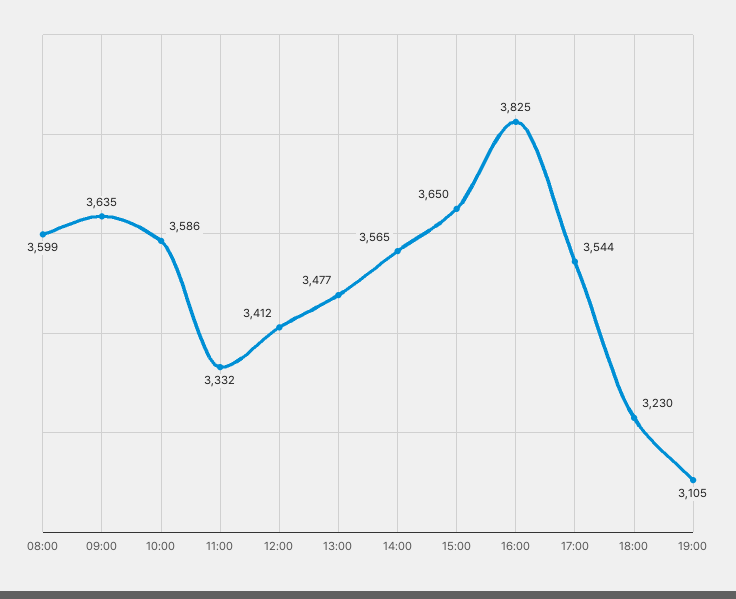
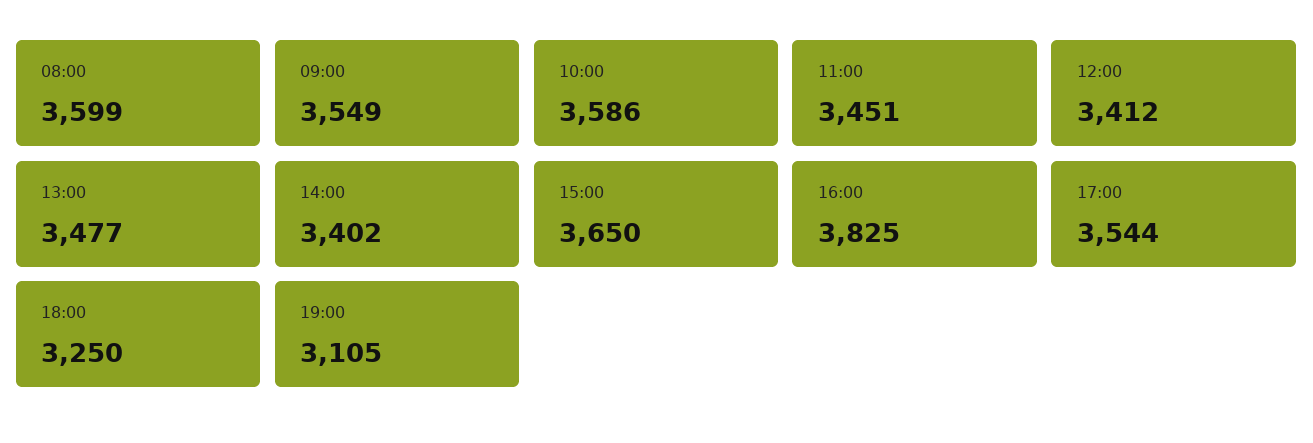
  {
    "08:00": 3599,
-   "09:00": 3635,
+   "09:00": 3549,
    "10:00": 3586,
-   "11:00": 3332,
+   "11:00": 3451,
    "12:00": 3412,
    "13:00": 3477,
-   "14:00": 3565,
+   "14:00": 3402,
    "15:00": 3650,
    "16:00": 3825,
    "17:00": 3544,
-   "18:00": 3230,
+   "18:00": 3250,
    "19:00": 3105
  }

